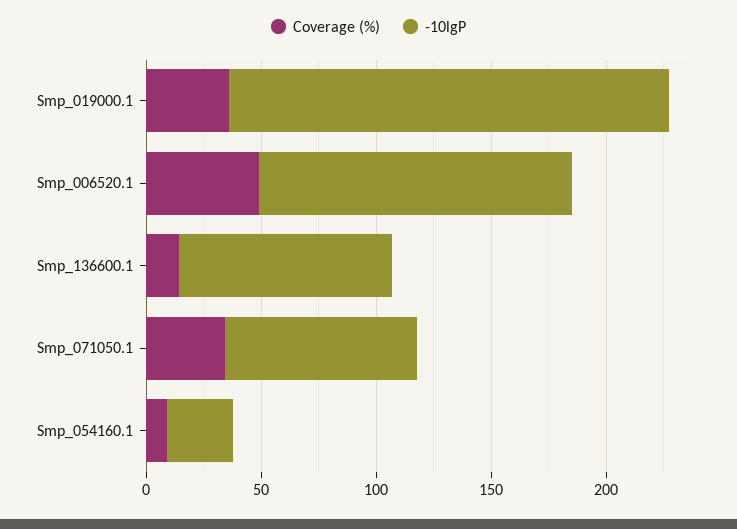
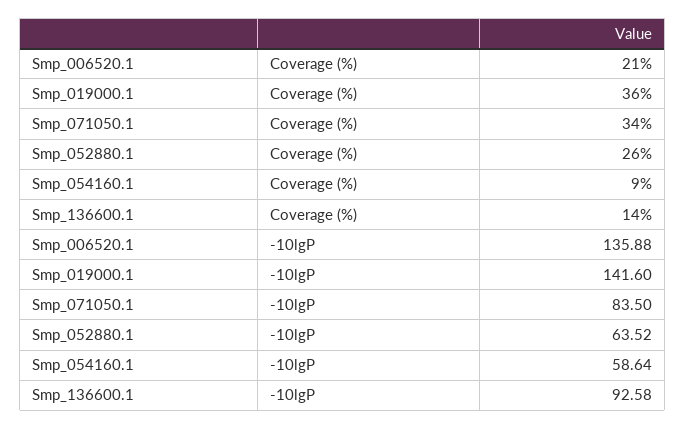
  {
    "Coverage (%)": {
      "Smp_019000.1": 36,
-     "Smp_006520.1": 50,
+     "Smp_006520.1": 21,
      "Smp_136600.1": 14,
      "Smp_071050.1": 34,
-     "Smp_054160.1": 9
+     "Smp_054160.1": 9,
+     "Smp_052880.1": 26
    },
    "-10lgP": {
-     "Smp_019000.1": 190,
+     "Smp_019000.1": 141.6,
      "Smp_006520.1": 135.88,
      "Smp_136600.1": 92.58,
      "Smp_071050.1": 83.5,
-     "Smp_054160.1": 30
+     "Smp_054160.1": 58.64,
+     "Smp_052880.1": 63.52
    }
  }

